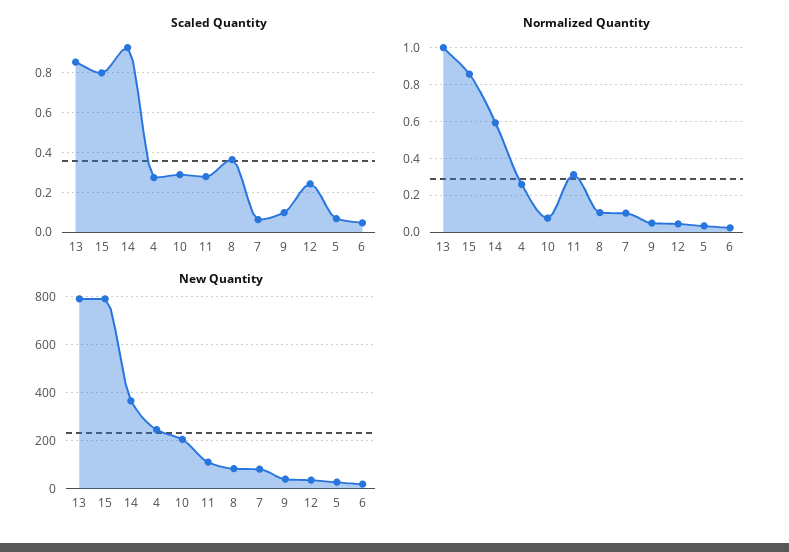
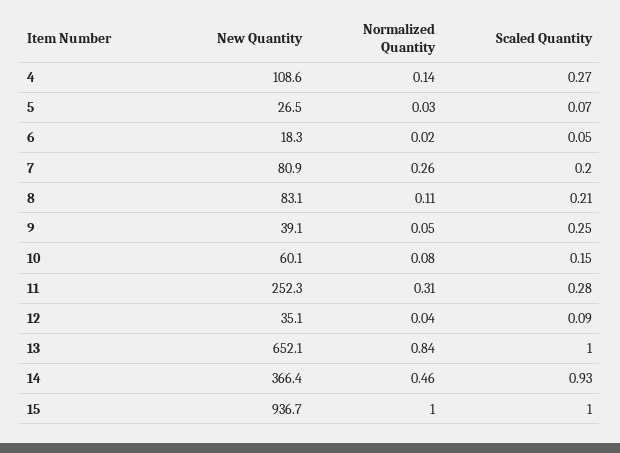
  {
    "Scaled Quantity": {
-     "13": 0.85,
+     "13": 1,
-     "15": 0.8,
+     "15": 1,
      "14": 0.93,
      "4": 0.27,
-     "10": 0.3,
+     "10": 0.15,
      "11": 0.28,
-     "8": 0.35,
+     "8": 0.21,
-     "7": 0.05,
+     "7": 0.2,
-     "9": 0.1,
+     "9": 0.25,
-     "12": 0.25,
+     "12": 0.09,
      "5": 0.07,
      "6": 0.05
    },
    "Normalized Quantity": {
-     "13": 1,
+     "13": 0.84,
-     "15": 0.85,
+     "15": 1,
-     "14": 0.6,
+     "14": 0.46,
-     "4": 0.25,
+     "4": 0.14,
      "10": 0.08,
      "11": 0.31,
      "8": 0.11,
-     "7": 0.1,
+     "7": 0.26,
      "9": 0.05,
      "12": 0.04,
      "5": 0.03,
      "6": 0.02
    },
    "New Quantity": {
-     "13": 800,
+     "13": 652.1,
-     "15": 800,
+     "15": 936.7,
      "14": 366.4,
-     "4": 250,
+     "4": 108.6,
-     "10": 200,
+     "10": 60.1,
-     "11": 100,
+     "11": 252.3,
      "8": 83.1,
      "7": 80.9,
      "9": 39.1,
      "12": 35.1,
      "5": 26.5,
      "6": 18.3
    }
  }

